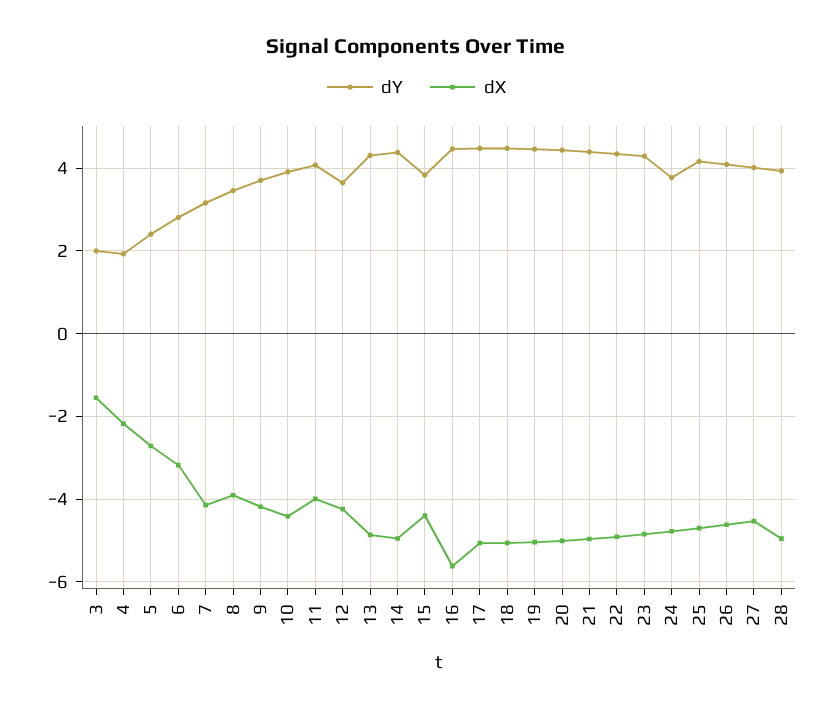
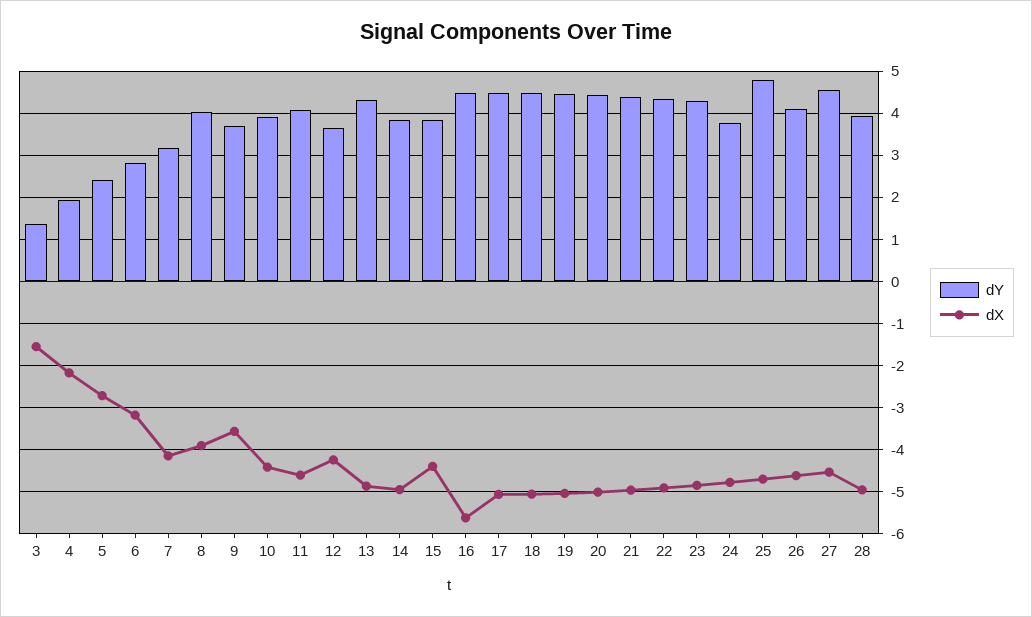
  {
    "dY": {
-     "3": 2,
+     "3": 1.4,
      "4": 2,
      "5": 2.4,
      "6": 2.8,
      "7": 3.2,
-     "8": 3.4,
+     "8": 4,
      "9": 3.8,
      "10": 4,
      "11": 4,
      "12": 3.6,
      "13": 4.4,
-     "14": 4.4,
+     "14": 3.8,
      "15": 3.8,
      "16": 4.4,
      "17": 4.4,
      "18": 4.4,
      "19": 4.4,
      "20": 4.4,
      "21": 4.4,
      "22": 4.4,
      "23": 4.2,
      "24": 3.8,
-     "25": 4.2,
+     "25": 4.8,
      "26": 4,
-     "27": 4,
+     "27": 4.6,
      "28": 4
    },
    "dX": {
      "3": -1.6,
      "4": -2.2,
      "5": -2.8,
      "6": -3.2,
      "7": -4.2,
      "8": -4,
-     "9": -4.2,
+     "9": -3.6,
      "10": -4.4,
-     "11": -4,
+     "11": -4.6,
      "12": -4.2,
      "13": -4.8,
      "14": -5,
      "15": -4.4,
      "16": -5.6,
      "17": -5,
      "18": -5,
      "19": -5,
      "20": -5,
      "21": -5,
      "22": -5,
      "23": -4.8,
      "24": -4.8,
      "25": -4.8,
      "26": -4.6,
      "27": -4.6,
      "28": -5
    }
  }

